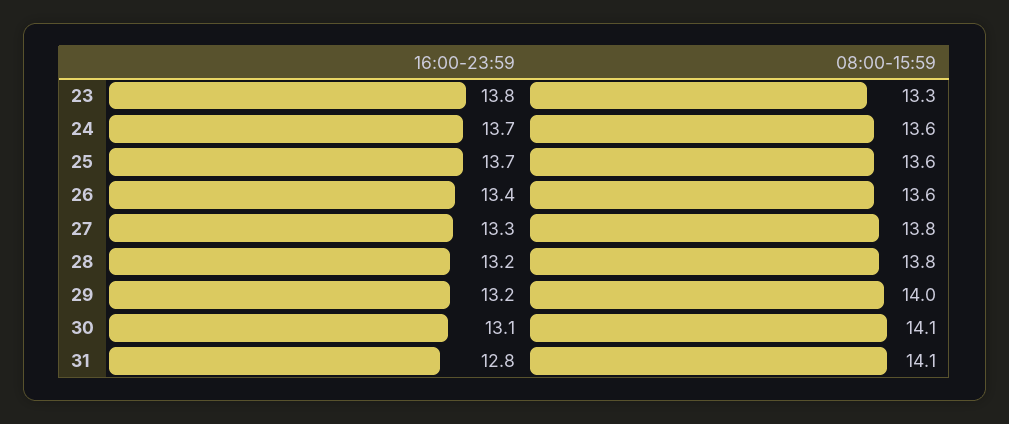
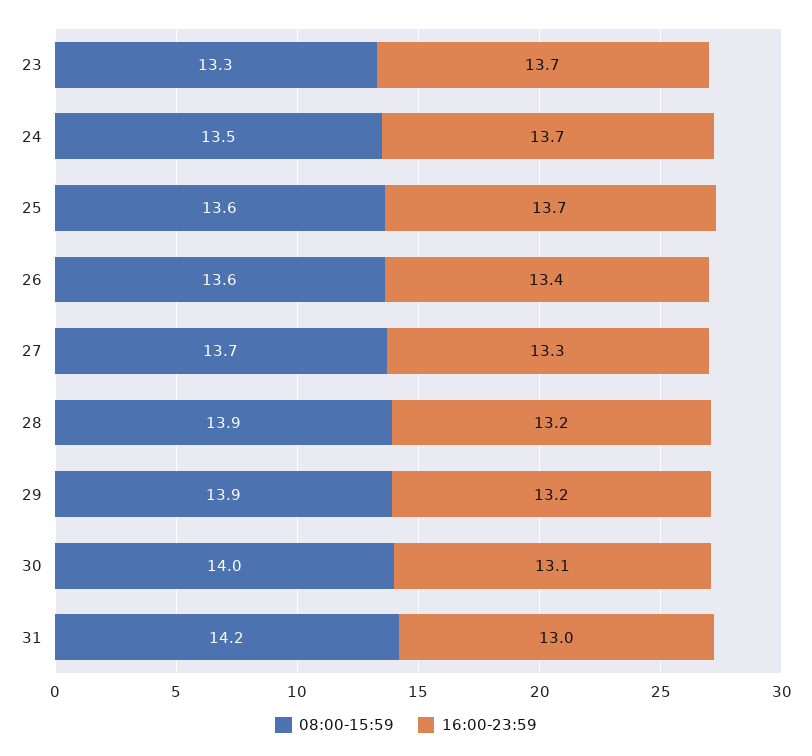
  {
    "16:00-23:59": {
-     "23": 13.8,
+     "23": 13.7,
      "24": 13.7,
      "25": 13.7,
      "26": 13.4,
      "27": 13.3,
      "28": 13.2,
      "29": 13.2,
      "30": 13.1,
-     "31": 12.8
+     "31": 13
    },
    "08:00-15:59": {
      "23": 13.3,
-     "24": 13.6,
+     "24": 13.5,
      "25": 13.6,
      "26": 13.6,
-     "27": 13.8,
+     "27": 13.7,
-     "28": 13.8,
+     "28": 13.9,
-     "29": 14,
+     "29": 13.9,
-     "30": 14.1,
+     "30": 14,
-     "31": 14.1
+     "31": 14.2
    }
  }

